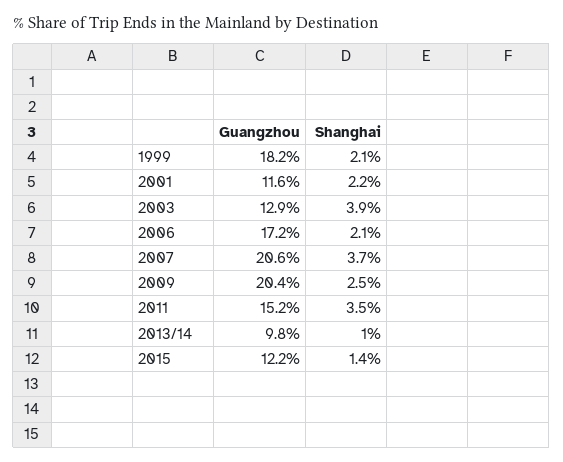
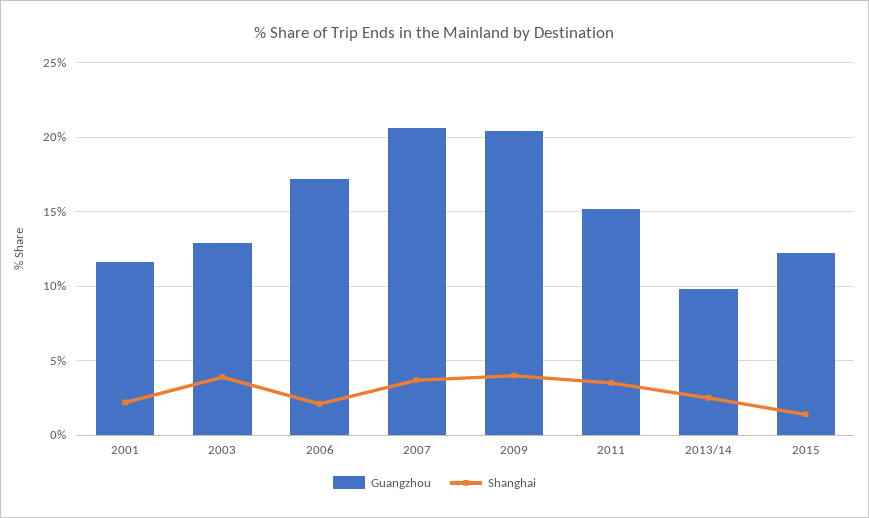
  {
    "Guangzhou": {
-     "1999": 18.2,
      "2001": 11.6,
      "2003": 12.9,
      "2006": 17.2,
      "2007": 20.6,
      "2009": 20.4,
      "2011": 15.2,
      "2013/14": 9.8,
      "2015": 12.2
    },
    "Shanghai": {
-     "1999": 2.1,
      "2001": 2.2,
      "2003": 3.9,
      "2006": 2.1,
      "2007": 3.7,
-     "2009": 2.5,
+     "2009": 4,
      "2011": 3.5,
-     "2013/14": 1,
+     "2013/14": 2.5,
      "2015": 1.4
    }
  }

